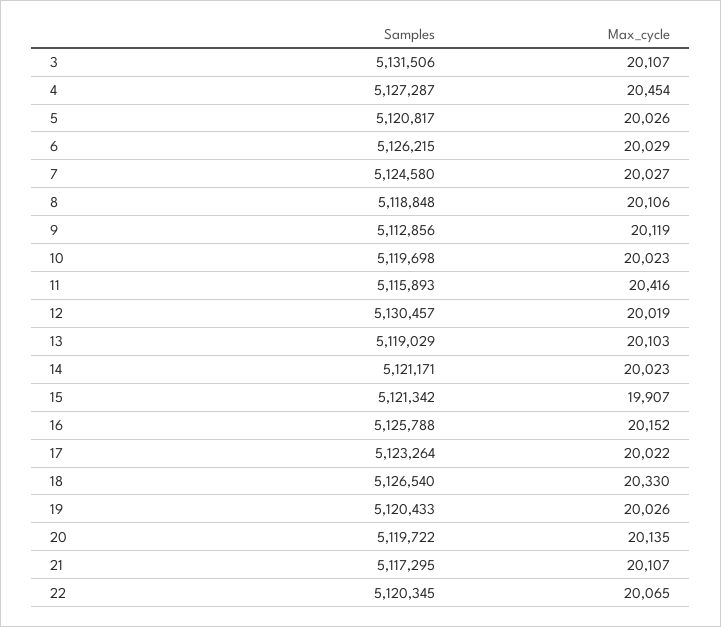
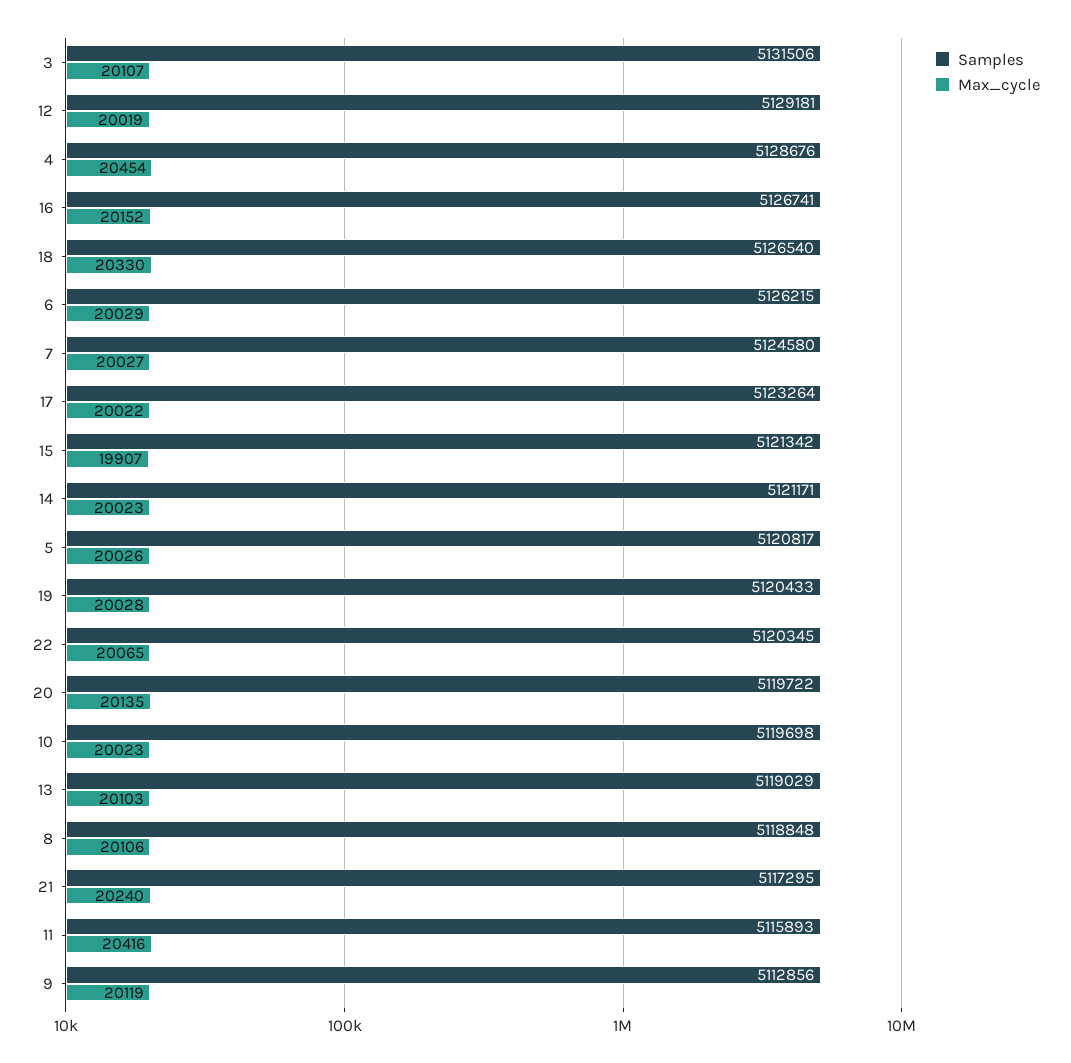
  {
    "Samples": {
      "3": 5131506,
-     "4": 5127287,
+     "4": 5128676,
      "5": 5120817,
      "6": 5126215,
      "7": 5124580,
      "8": 5118848,
      "9": 5112856,
      "10": 5119698,
      "11": 5115893,
-     "12": 5130457,
+     "12": 5129181,
      "13": 5119029,
      "14": 5121171,
      "15": 5121342,
-     "16": 5125788,
+     "16": 5126741,
      "17": 5123264,
      "18": 5126540,
      "19": 5120433,
      "20": 5119722,
      "21": 5117295,
      "22": 5120345
    },
    "Max_cycle": {
      "3": 20107,
      "4": 20454,
      "5": 20026,
      "6": 20029,
      "7": 20027,
      "8": 20106,
      "9": 20119,
      "10": 20023,
      "11": 20416,
      "12": 20019,
      "13": 20103,
      "14": 20023,
      "15": 19907,
      "16": 20152,
      "17": 20022,
      "18": 20330,
-     "19": 20026,
+     "19": 20028,
      "20": 20135,
-     "21": 20107,
+     "21": 20240,
      "22": 20065
    }
  }

